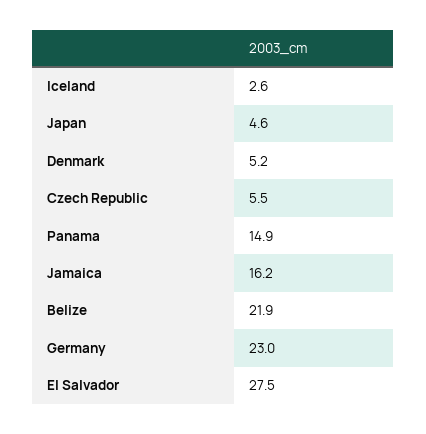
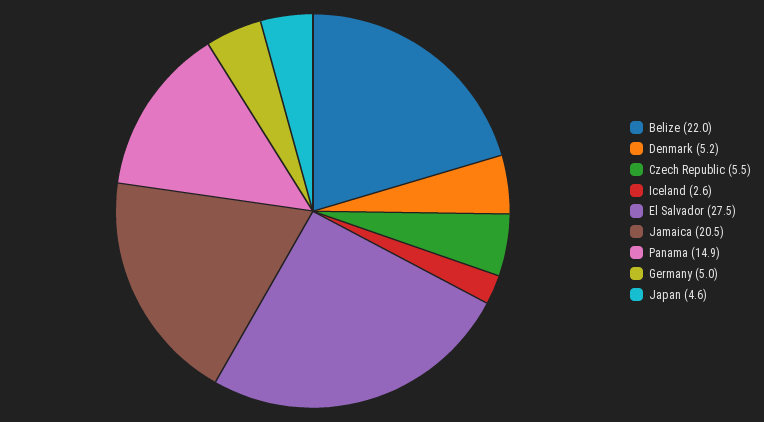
  {
    "Iceland": 2.6,
    "Japan": 4.6,
    "Denmark": 5.2,
    "Czech Republic": 5.5,
    "Panama": 14.9,
-   "Jamaica": 16.2,
+   "Jamaica": 20.5,
-   "Belize": 21.9,
+   "Belize": 22,
-   "Germany": 23,
+   "Germany": 5,
    "El Salvador": 27.5
  }

